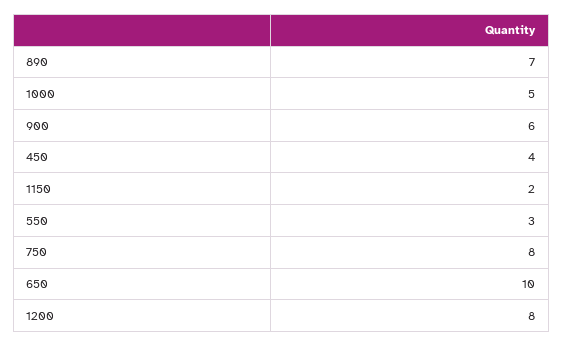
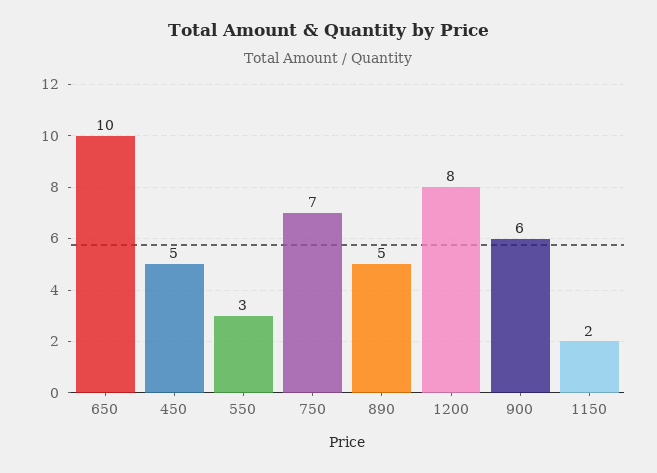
  {
-   "890": 7,
+   "890": 5,
-   "1000": 5,
    "900": 6,
-   "450": 4,
+   "450": 5,
    "1150": 2,
    "550": 3,
-   "750": 8,
+   "750": 7,
    "650": 10,
    "1200": 8
  }

